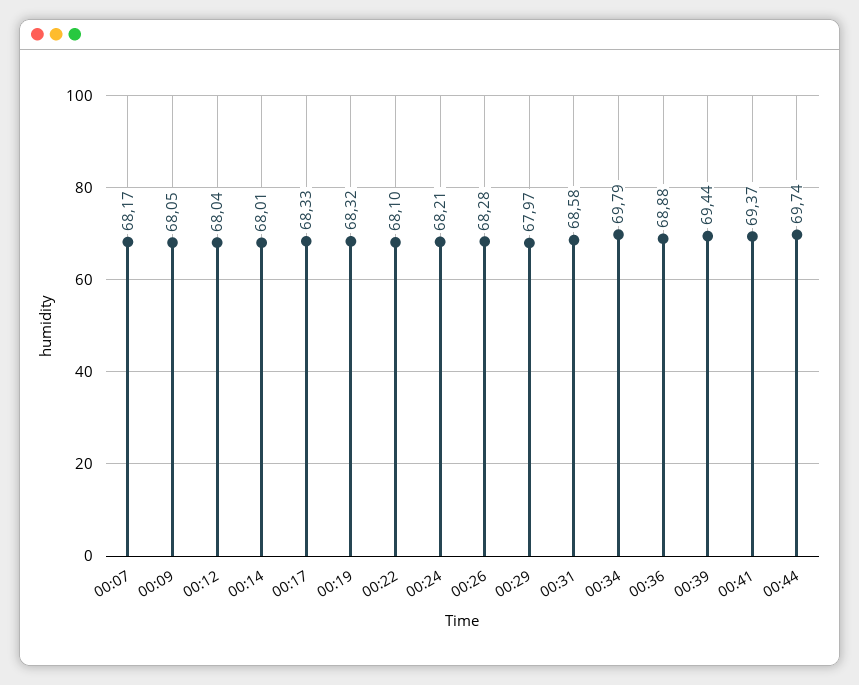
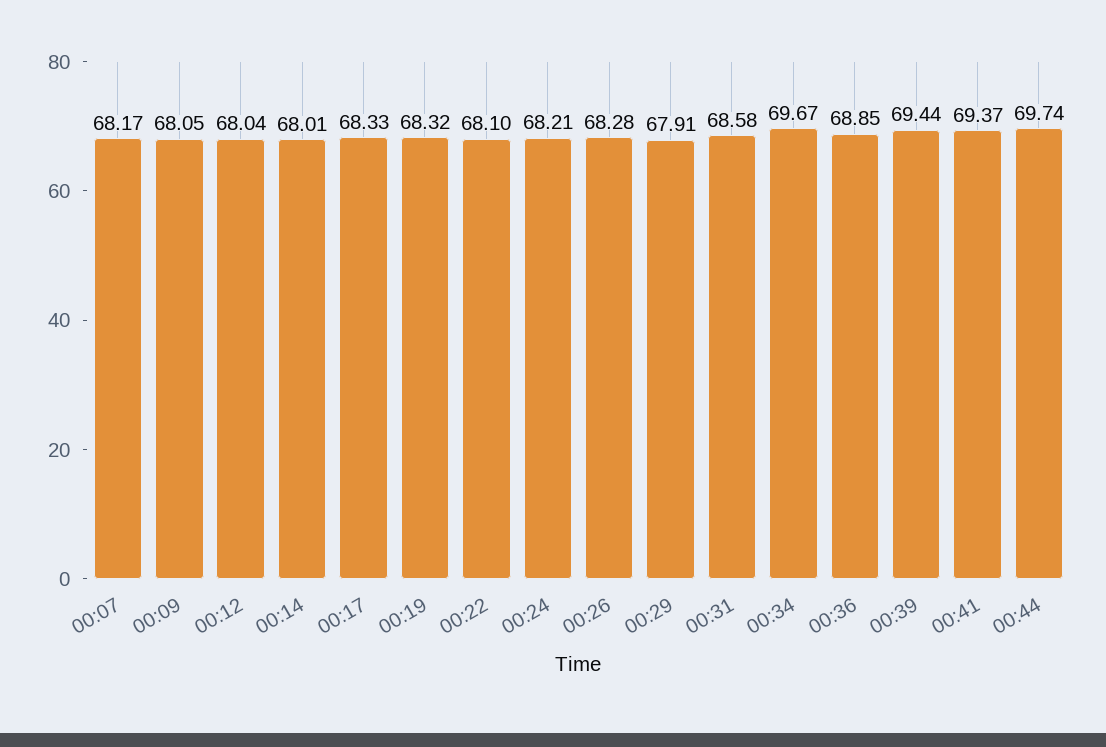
  {
    "00:07": 68.17,
    "00:09": 68.05,
    "00:12": 68.04,
    "00:14": 68.01,
    "00:17": 68.33,
    "00:19": 68.32,
    "00:22": 68.1,
    "00:24": 68.21,
    "00:26": 68.28,
-   "00:29": 67.97,
+   "00:29": 67.91,
    "00:31": 68.58,
-   "00:34": 69.79,
+   "00:34": 69.67,
-   "00:36": 68.88,
+   "00:36": 68.85,
    "00:39": 69.44,
    "00:41": 69.37,
    "00:44": 69.74
  }

